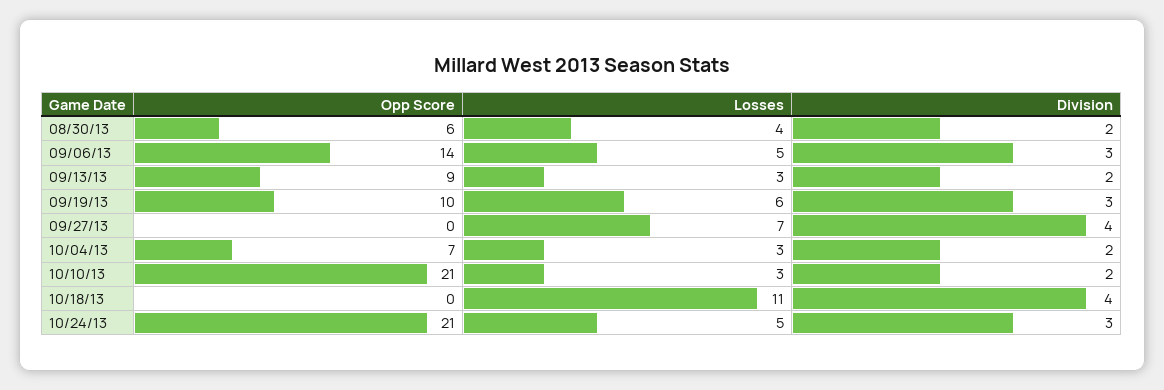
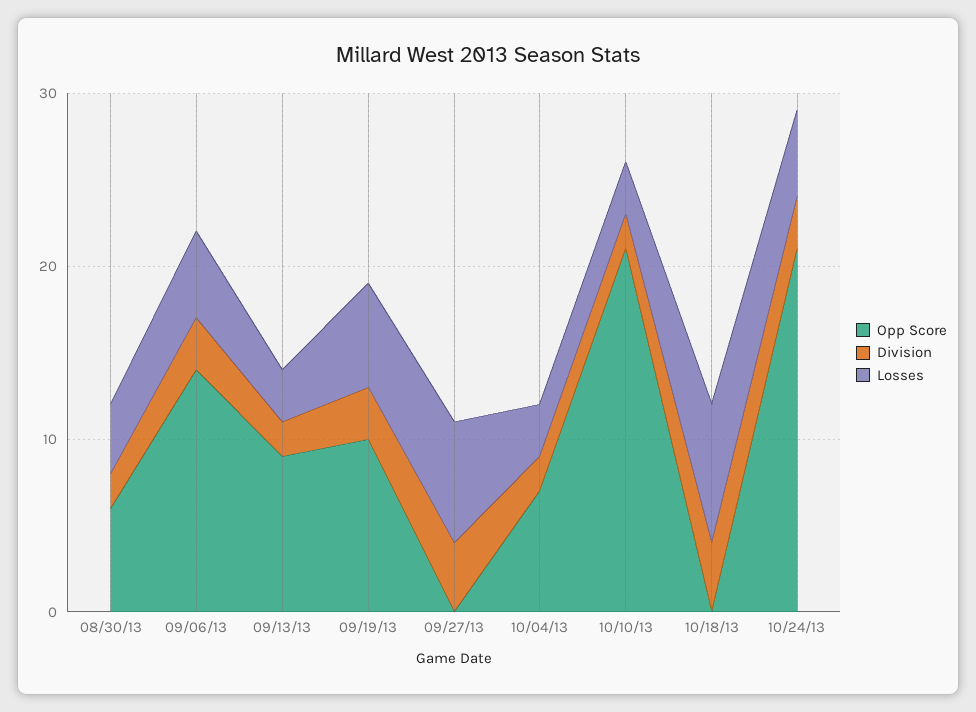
  {
    "Opp Score": {
      "08/30/13": 6,
      "09/06/13": 14,
      "09/13/13": 9,
      "09/19/13": 10,
      "09/27/13": 0,
      "10/04/13": 7,
      "10/10/13": 21,
      "10/18/13": 0,
      "10/24/13": 21
    },
    "Losses": {
      "08/30/13": 4,
      "09/06/13": 5,
      "09/13/13": 3,
      "09/19/13": 6,
      "09/27/13": 7,
      "10/04/13": 3,
      "10/10/13": 3,
-     "10/18/13": 11,
+     "10/18/13": 8,
      "10/24/13": 5
    },
    "Division": {
      "08/30/13": 2,
      "09/06/13": 3,
      "09/13/13": 2,
      "09/19/13": 3,
      "09/27/13": 4,
      "10/04/13": 2,
      "10/10/13": 2,
      "10/18/13": 4,
      "10/24/13": 3
    }
  }

